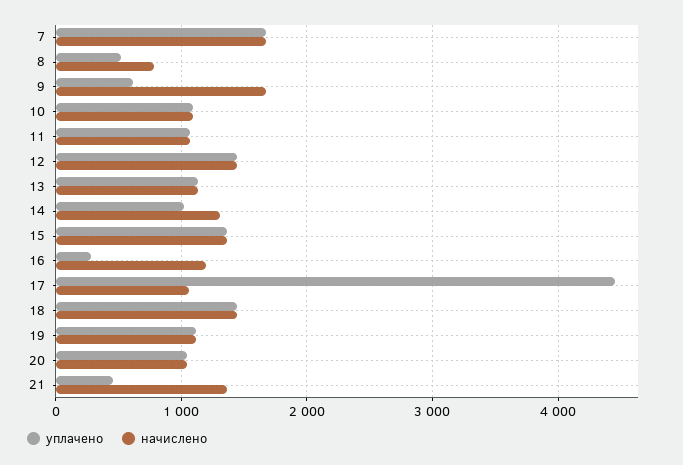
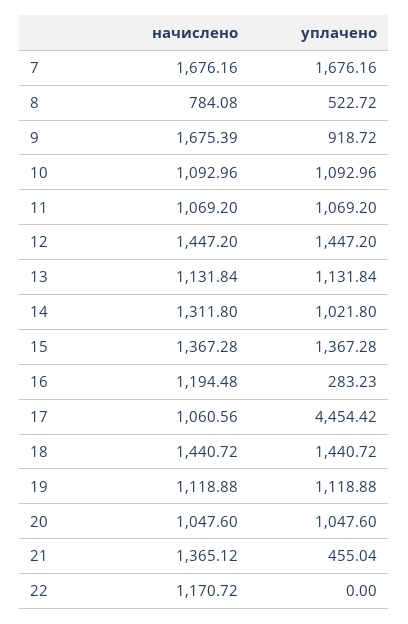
  {
    "уплачено": {
      "7": 1676.16,
      "8": 522.72,
-     "9": 600,
+     "9": 918.72,
      "10": 1092.96,
      "11": 1069.2,
      "12": 1447.2,
      "13": 1131.84,
      "14": 1021.8,
      "15": 1367.28,
      "16": 283.23,
      "17": 4454.42,
      "18": 1440.72,
      "19": 1118.88,
      "20": 1047.6,
-     "21": 455.04
+     "21": 455.04,
+     "22": 0
    },
    "начислено": {
      "7": 1676.16,
      "8": 784.08,
      "9": 1675.39,
      "10": 1092.96,
      "11": 1069.2,
      "12": 1447.2,
      "13": 1131.84,
      "14": 1311.8,
      "15": 1367.28,
      "16": 1194.48,
      "17": 1060.56,
      "18": 1440.72,
      "19": 1118.88,
      "20": 1047.6,
-     "21": 1365.12
+     "21": 1365.12,
+     "22": 1170.72
    }
  }

